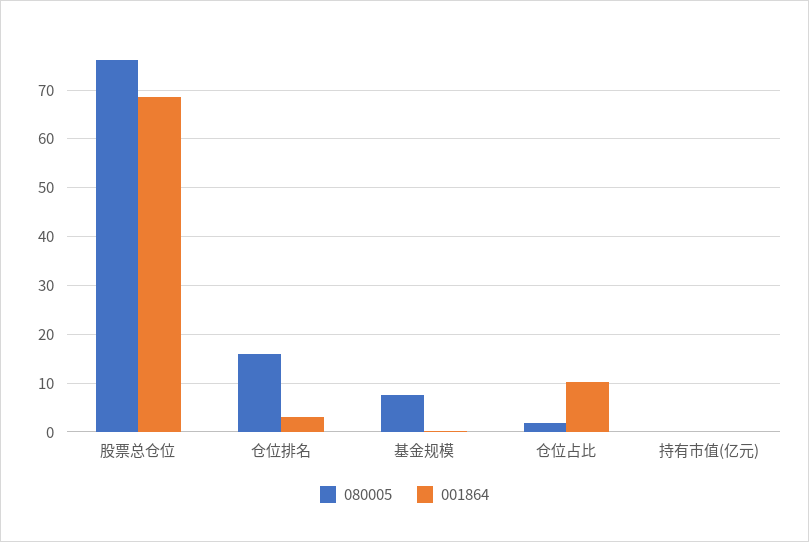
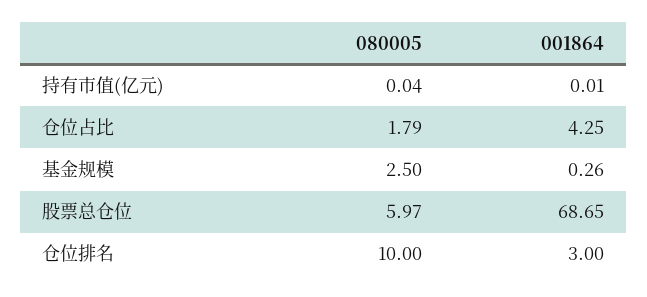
  {
    "080005": {
-     "股票总仓位": 76,
+     "股票总仓位": 5.97,
-     "仓位排名": 16,
+     "仓位排名": 10,
-     "基金规模": 8,
+     "基金规模": 2.5,
      "仓位占比": 1.79,
      "持有市值(亿元)": 0.04
    },
    "001864": {
      "股票总仓位": 68.65,
      "仓位排名": 3,
      "基金规模": 0.26,
-     "仓位占比": 10,
+     "仓位占比": 4.25,
      "持有市值(亿元)": 0.01
    }
  }

